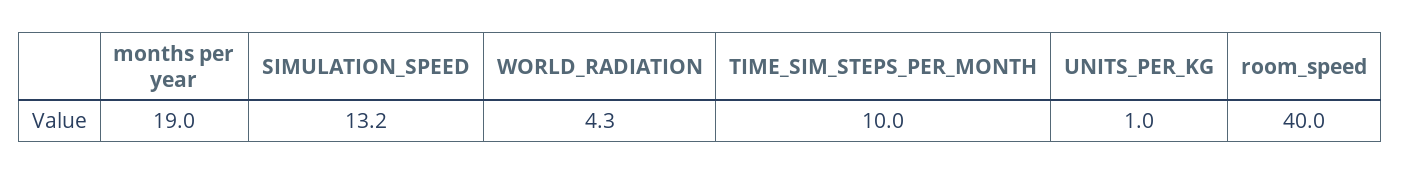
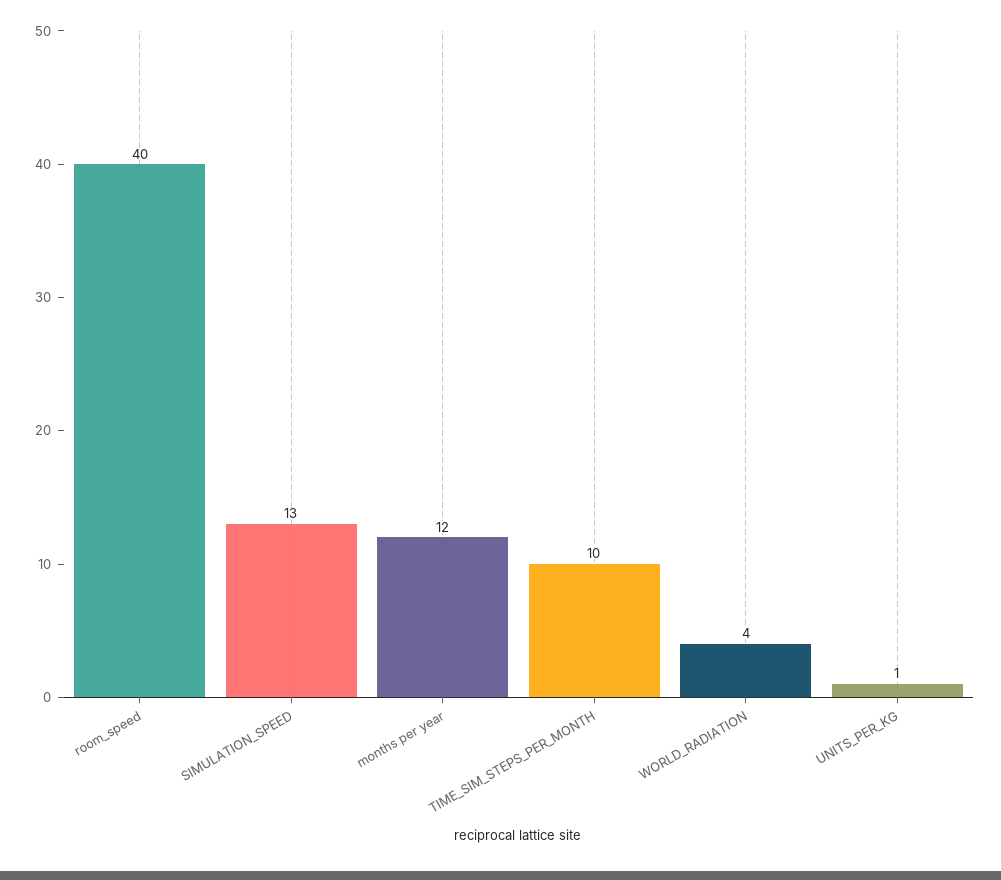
  {
-   "months per year": 19,
+   "months per year": 12,
    "SIMULATION_SPEED": 13.2,
    "WORLD_RADIATION": 4.3,
    "TIME_SIM_STEPS_PER_MONTH": 10,
    "UNITS_PER_KG": 1,
    "room_speed": 40
  }

